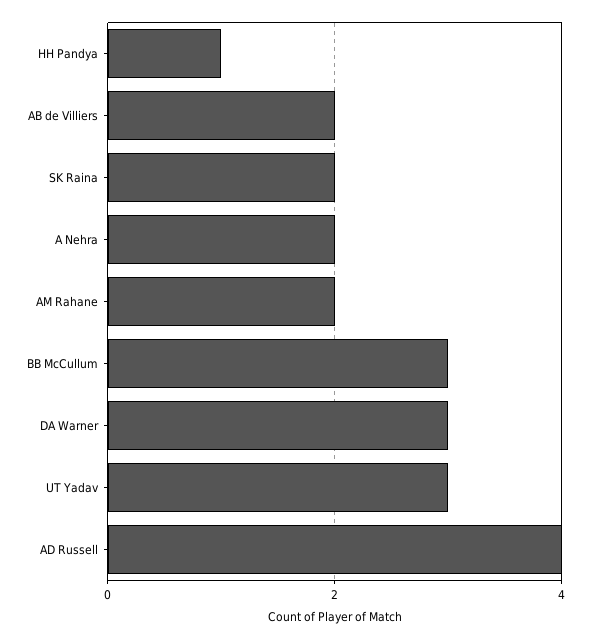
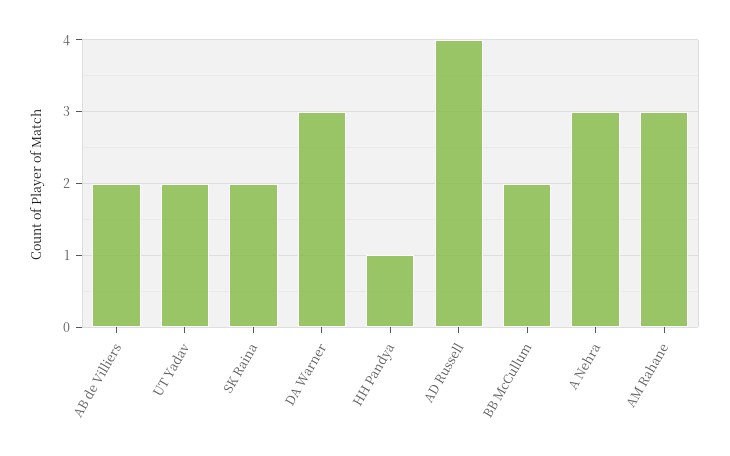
  {
    "HH Pandya": 1,
    "AB de Villiers": 2,
    "SK Raina": 2,
-   "A Nehra": 2,
+   "A Nehra": 3,
-   "AM Rahane": 2,
+   "AM Rahane": 3,
-   "BB McCullum": 3,
+   "BB McCullum": 2,
    "DA Warner": 3,
-   "UT Yadav": 3,
+   "UT Yadav": 2,
    "AD Russell": 4
  }

